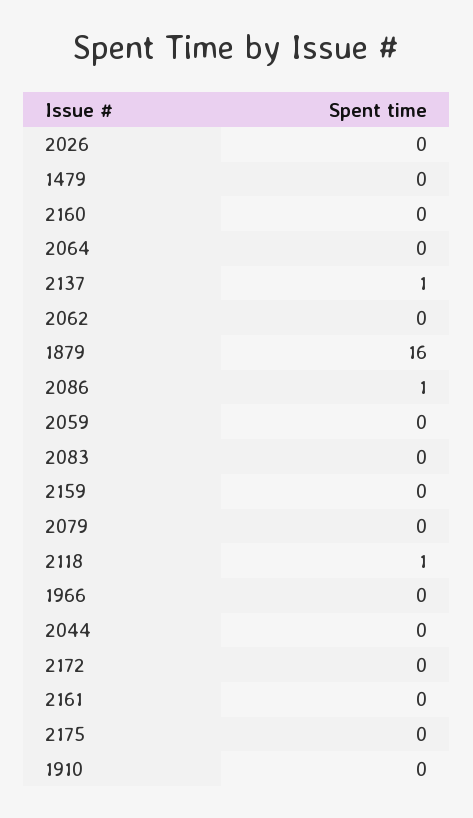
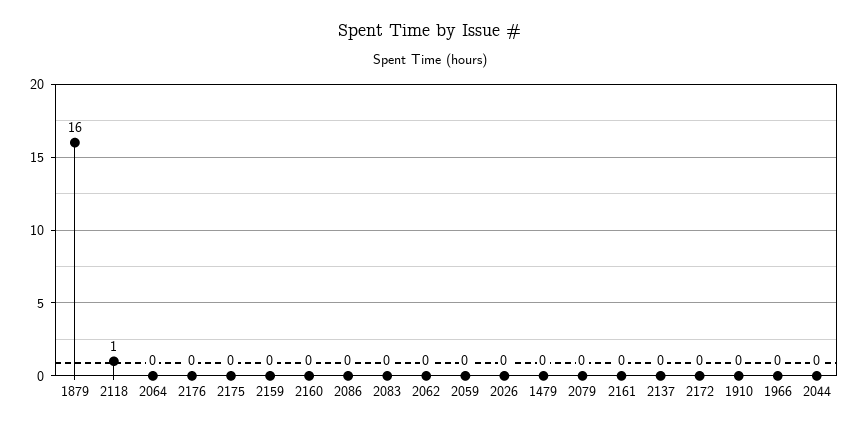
  {
    "2026": 0,
    "1479": 0,
    "2160": 0,
    "2064": 0,
-   "2137": 1,
+   "2137": 0,
    "2062": 0,
    "1879": 16,
-   "2086": 1,
+   "2086": 0,
    "2059": 0,
    "2083": 0,
    "2159": 0,
    "2079": 0,
    "2118": 1,
    "1966": 0,
    "2044": 0,
    "2172": 0,
    "2161": 0,
    "2175": 0,
-   "1910": 0
+   "1910": 0,
+   "2176": 0
  }

